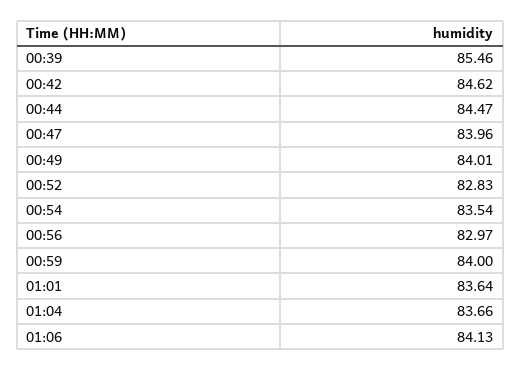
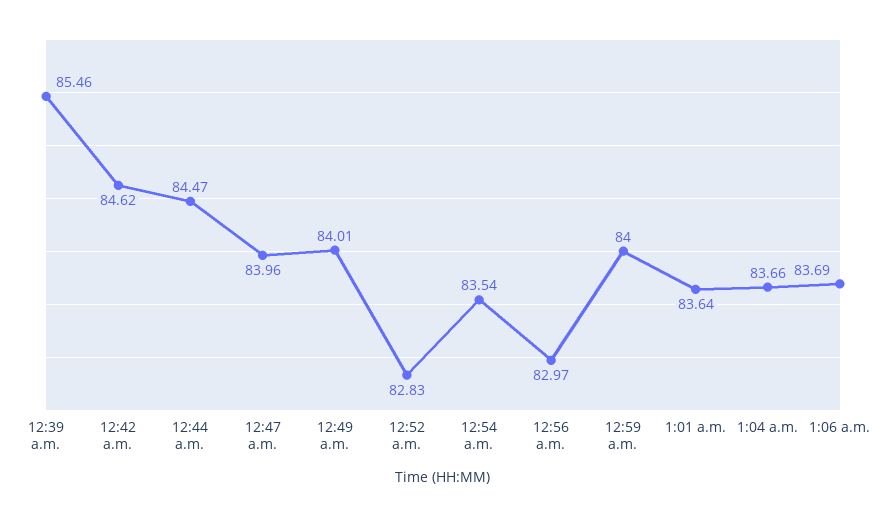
  {
    "00:39": 85.46,
    "00:42": 84.62,
    "00:44": 84.47,
    "00:47": 83.96,
    "00:49": 84.01,
    "00:52": 82.83,
    "00:54": 83.54,
    "00:56": 82.97,
    "00:59": 84,
    "01:01": 83.64,
    "01:04": 83.66,
-   "01:06": 84.13
+   "01:06": 83.69
  }

